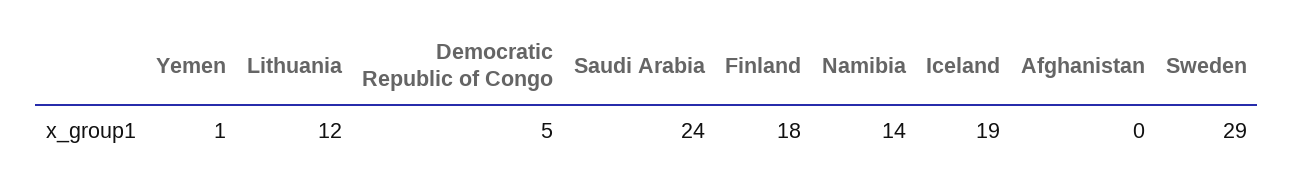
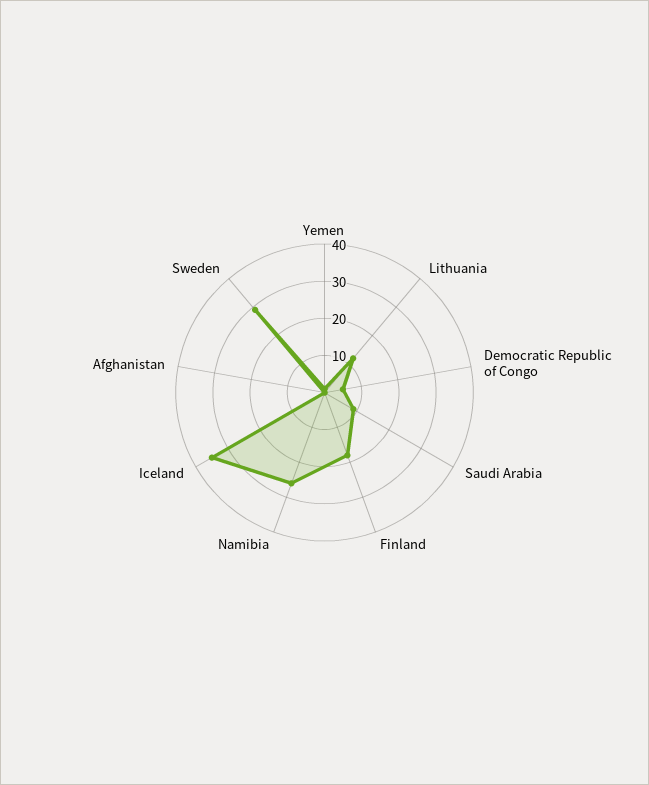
  {
    "Yemen": 1,
    "Lithuania": 12,
    "Democratic Republic of Congo": 5,
-   "Saudi Arabia": 24,
+   "Saudi Arabia": 10,
    "Finland": 18,
-   "Namibia": 14,
+   "Namibia": 25,
-   "Iceland": 19,
+   "Iceland": 35,
    "Afghanistan": 0,
    "Sweden": 29
  }

